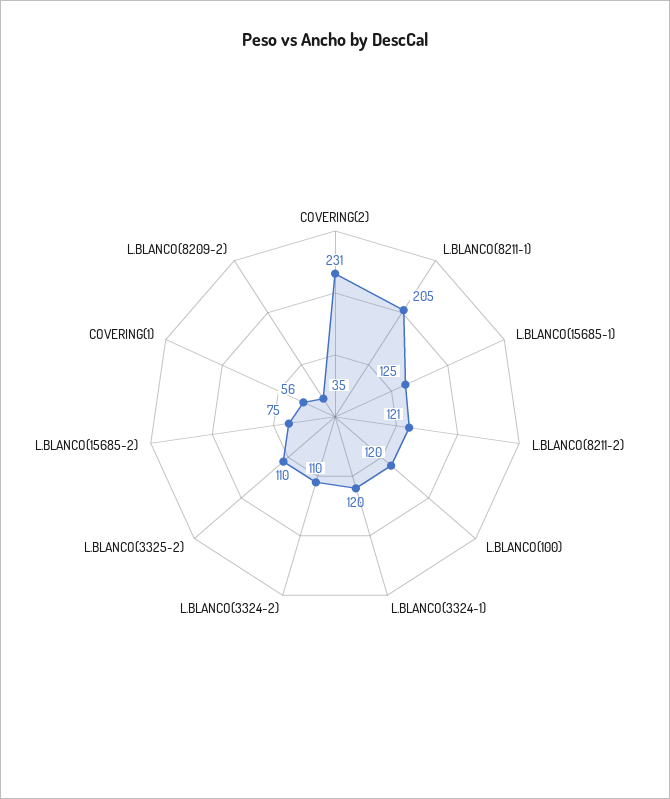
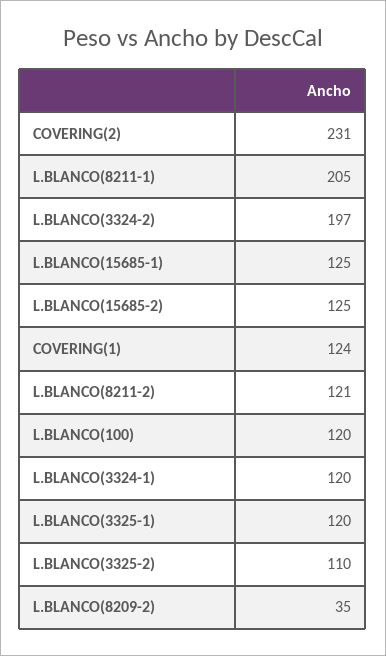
  {
    "COVERING(2)": 231,
    "L.BLANCO(8211-1)": 205,
    "L.BLANCO(15685-1)": 125,
    "L.BLANCO(8211-2)": 121,
    "L.BLANCO(100)": 120,
    "L.BLANCO(3324-1)": 120,
-   "L.BLANCO(3324-2)": 110,
+   "L.BLANCO(3324-2)": 197,
    "L.BLANCO(3325-2)": 110,
-   "L.BLANCO(15685-2)": 75,
+   "L.BLANCO(15685-2)": 125,
-   "COVERING(1)": 56,
+   "COVERING(1)": 124,
-   "L.BLANCO(8209-2)": 35
+   "L.BLANCO(8209-2)": 35,
+   "L.BLANCO(3325-1)": 120
  }

